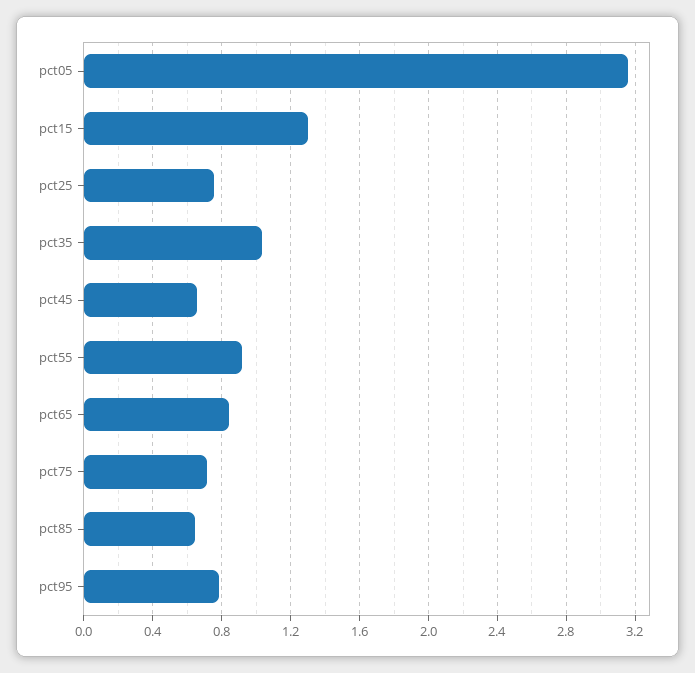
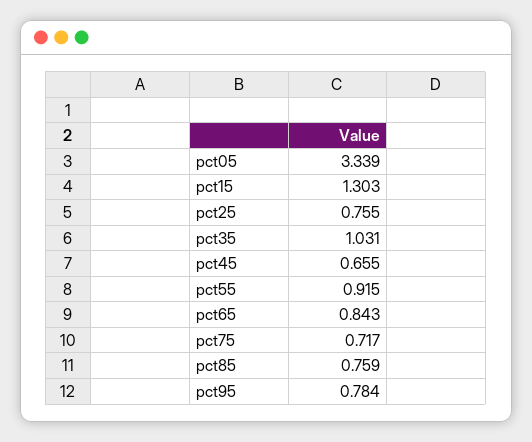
  {
-   "pct05": 3.15,
+   "pct05": 3.339,
    "pct15": 1.303,
    "pct25": 0.755,
    "pct35": 1.031,
    "pct45": 0.655,
    "pct55": 0.915,
    "pct65": 0.843,
    "pct75": 0.717,
-   "pct85": 0.65,
+   "pct85": 0.759,
    "pct95": 0.784
  }

